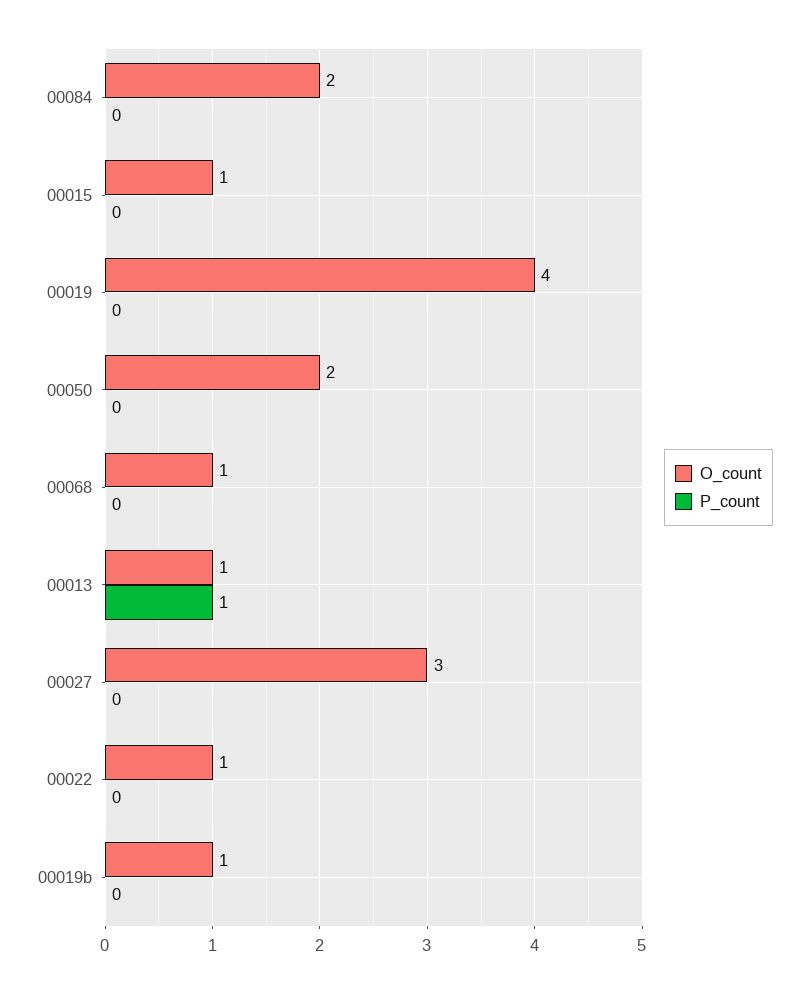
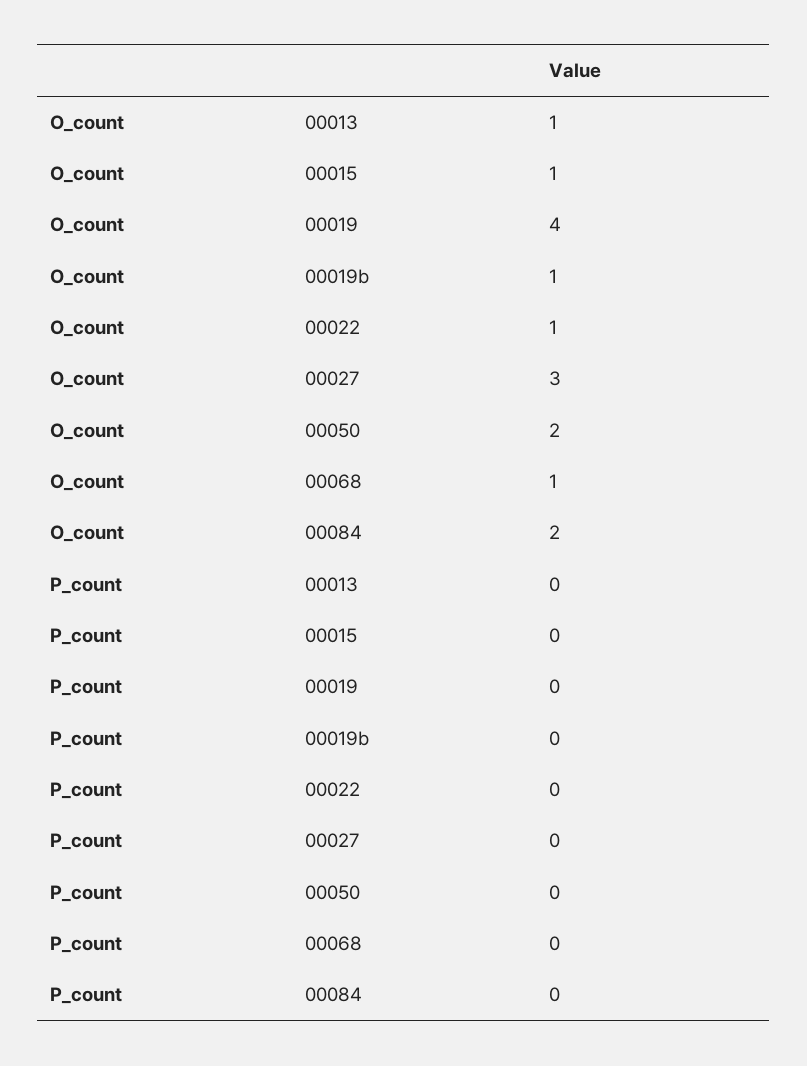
  {
    "O_count": {
      "00084": 2,
      "00015": 1,
      "00019": 4,
      "00050": 2,
      "00068": 1,
      "00013": 1,
      "00027": 3,
      "00022": 1,
      "00019b": 1
    },
    "P_count": {
      "00084": 0,
      "00015": 0,
      "00019": 0,
      "00050": 0,
      "00068": 0,
-     "00013": 1,
+     "00013": 0,
      "00027": 0,
      "00022": 0,
      "00019b": 0
    }
  }

